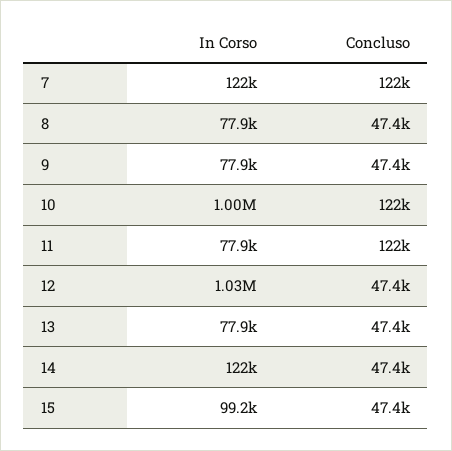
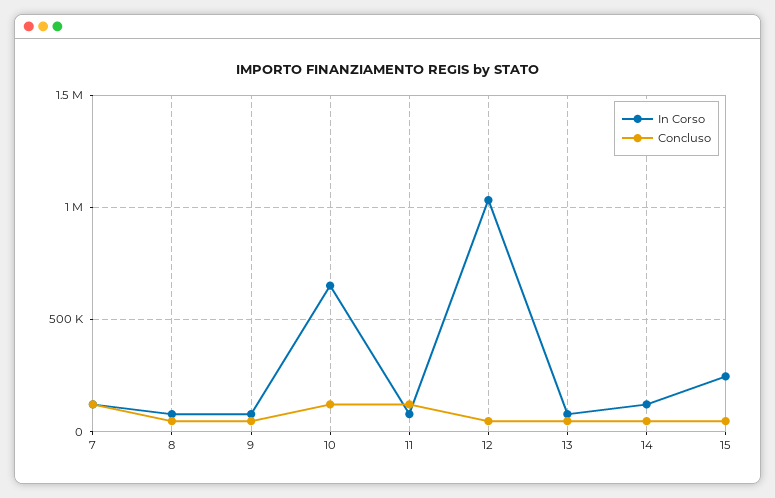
  {
    "In Corso": {
      "7": 122000,
      "8": 77900,
      "9": 77900,
-     "10": 1000000,
+     "10": 650000,
      "11": 77900,
      "12": 1030000,
      "13": 77900,
      "14": 122000,
-     "15": 99200
+     "15": 250000
    },
    "Concluso": {
      "7": 122000,
      "8": 47400,
      "9": 47400,
      "10": 122000,
      "11": 122000,
      "12": 47400,
      "13": 47400,
      "14": 47400,
      "15": 47400
    }
  }

